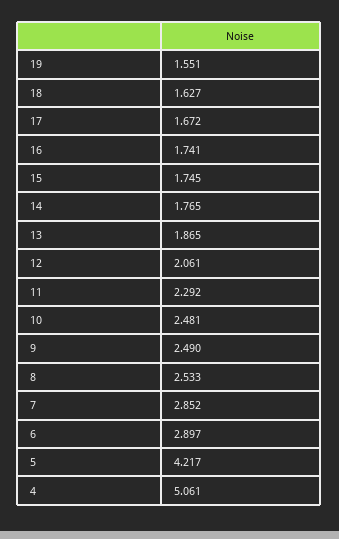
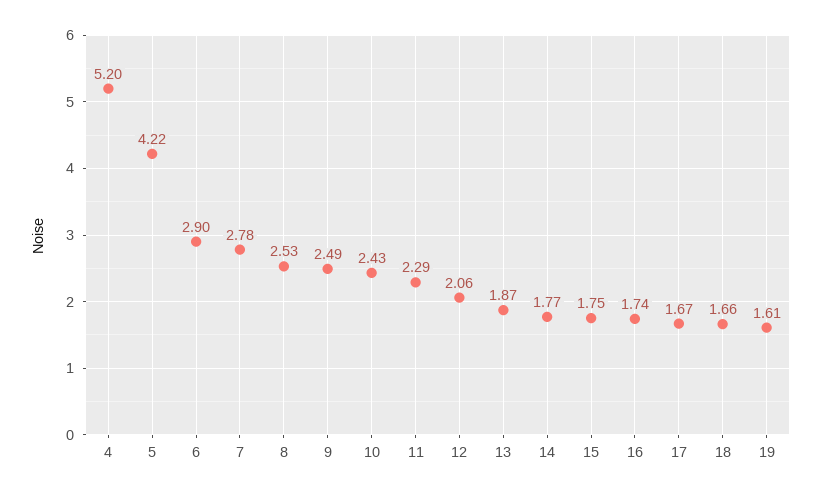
  {
-   "19": 1.551,
+   "19": 1.61,
-   "18": 1.627,
+   "18": 1.66,
    "17": 1.672,
    "16": 1.741,
    "15": 1.745,
    "14": 1.765,
    "13": 1.865,
    "12": 2.061,
    "11": 2.292,
-   "10": 2.481,
+   "10": 2.43,
    "9": 2.49,
    "8": 2.533,
-   "7": 2.852,
+   "7": 2.78,
    "6": 2.897,
    "5": 4.217,
-   "4": 5.061
+   "4": 5.2
  }

